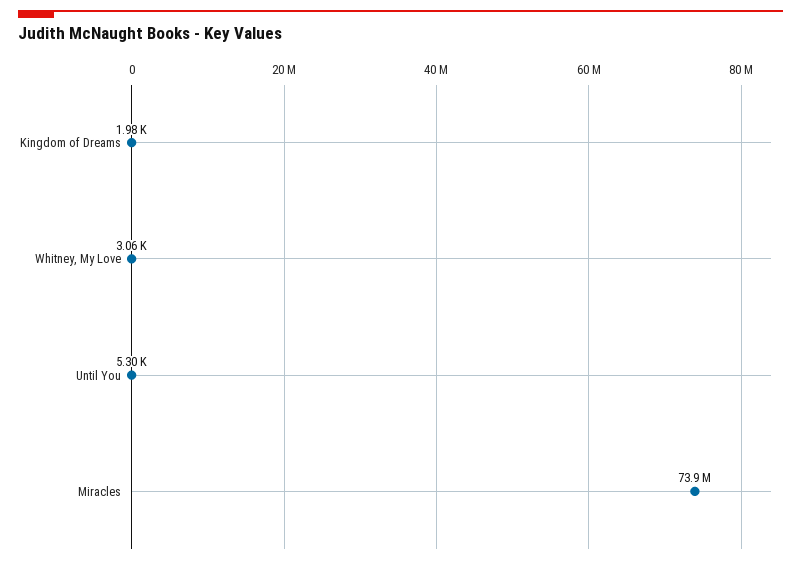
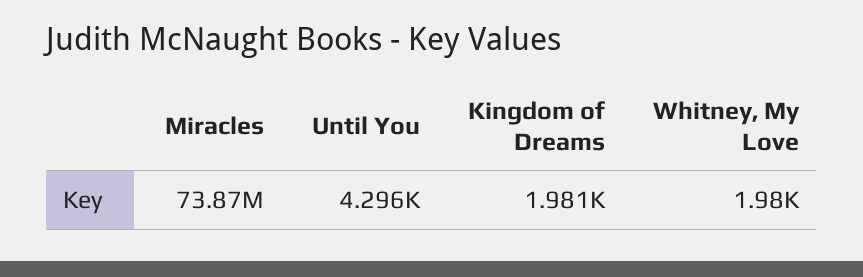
  {
    "Kingdom of Dreams": 1981,
-   "Whitney, My Love": 3060,
+   "Whitney, My Love": 1980,
-   "Until You": 5300,
+   "Until You": 4296,
    "Miracles": 73870000
  }

